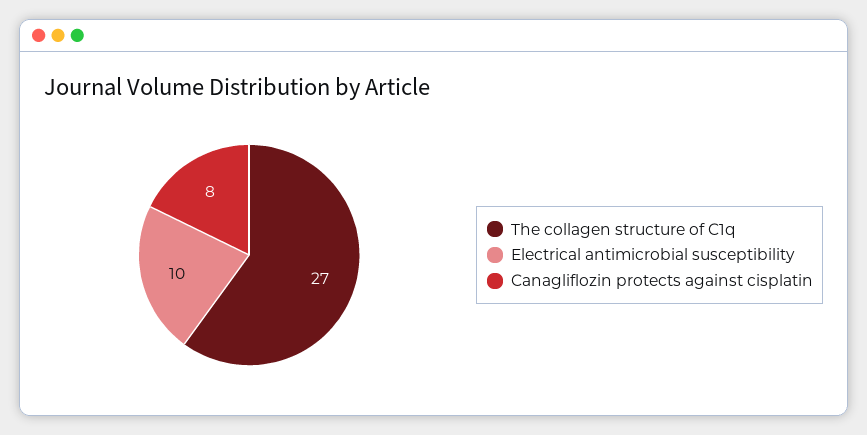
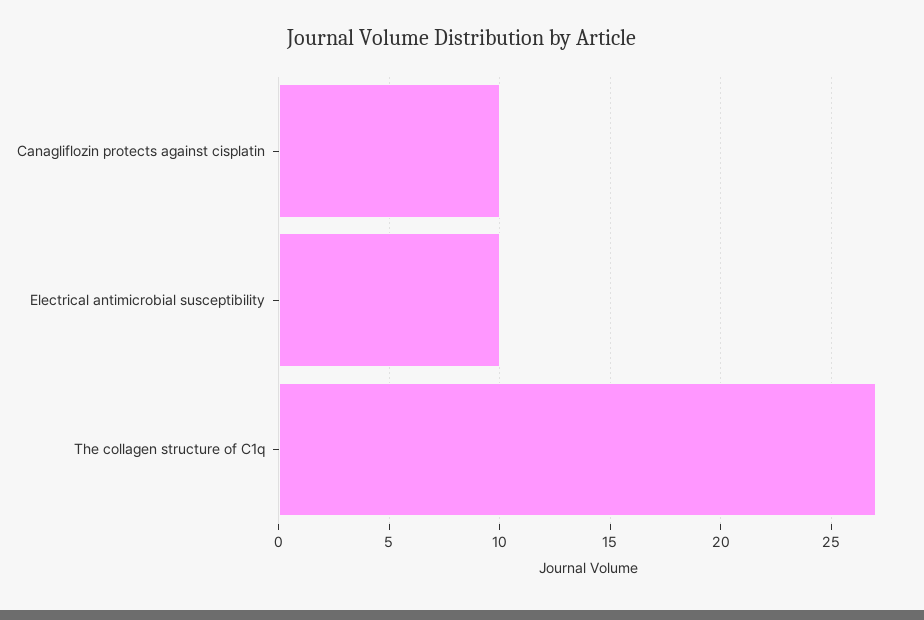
  {
    "The collagen structure of C1q": 27,
    "Electrical antimicrobial susceptibility": 10,
-   "Canagliflozin protects against cisplatin": 8
+   "Canagliflozin protects against cisplatin": 10
  }

